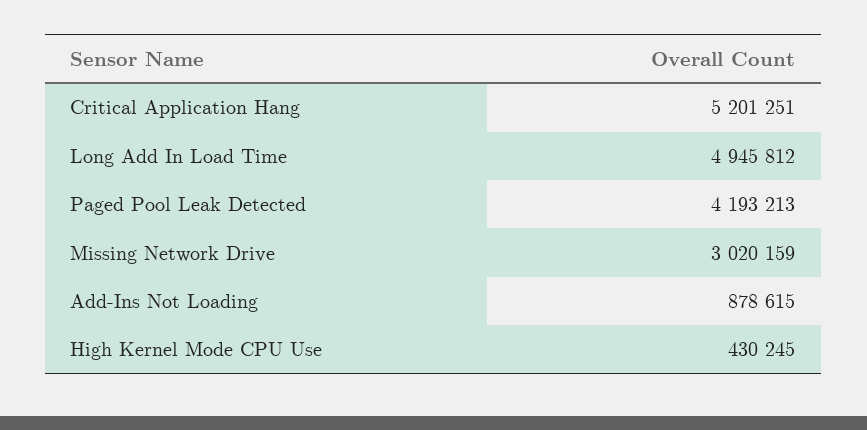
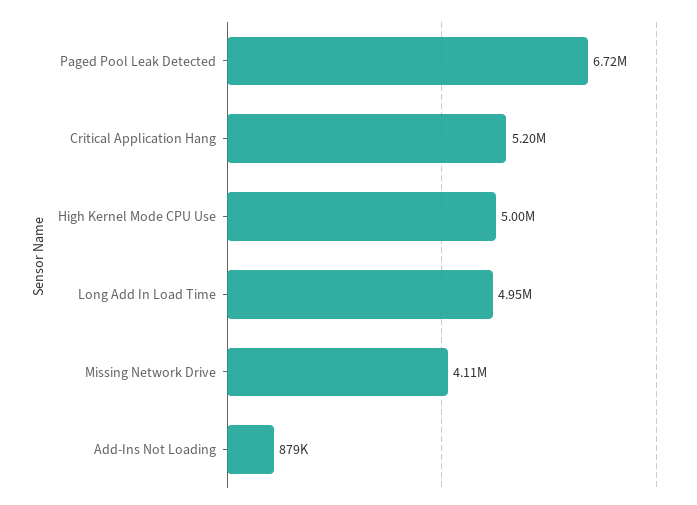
  {
    "Critical Application Hang": 5201251,
    "Long Add In Load Time": 4945812,
-   "Paged Pool Leak Detected": 4193213,
+   "Paged Pool Leak Detected": 6720000,
-   "Missing Network Drive": 3020159,
+   "Missing Network Drive": 4110000,
    "Add-Ins Not Loading": 878615,
-   "High Kernel Mode CPU Use": 430245
+   "High Kernel Mode CPU Use": 5000000
  }

